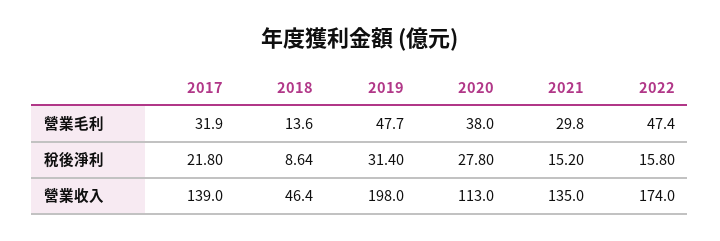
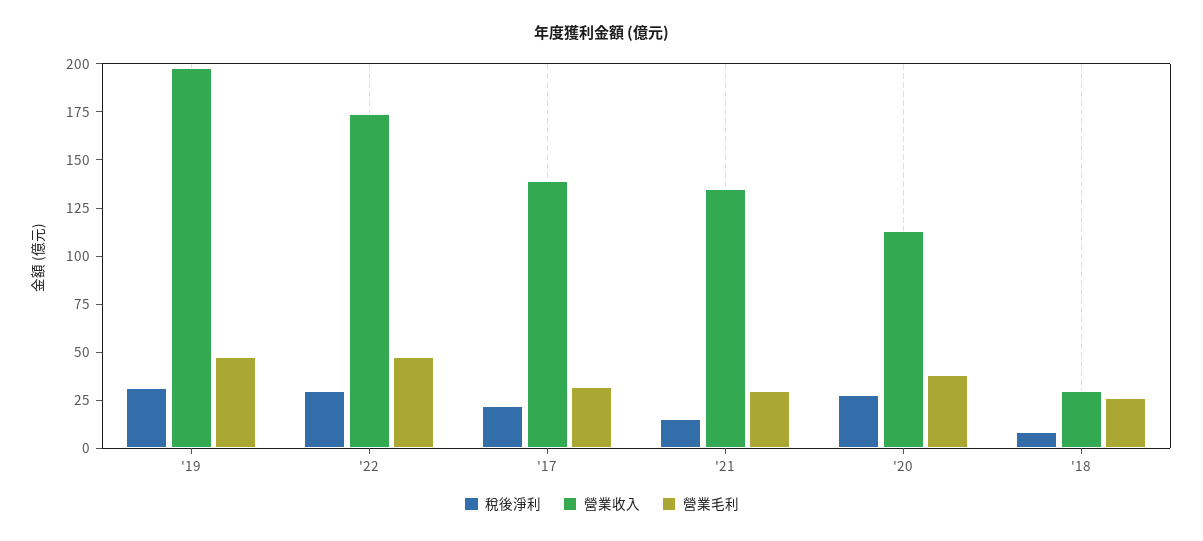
  {
    "營業毛利": {
      "2017": 31.9,
-     "2018": 13.6,
+     "2018": 25,
      "2019": 47.7,
      "2020": 38,
      "2021": 29.8,
      "2022": 47.4
    },
    "稅後淨利": {
      "2017": 21.8,
      "2018": 8.64,
      "2019": 31.4,
      "2020": 27.8,
      "2021": 15.2,
-     "2022": 15.8
+     "2022": 30
    },
    "營業收入": {
      "2017": 139,
-     "2018": 46.4,
+     "2018": 30,
      "2019": 198,
      "2020": 113,
      "2021": 135,
      "2022": 174
    }
  }

